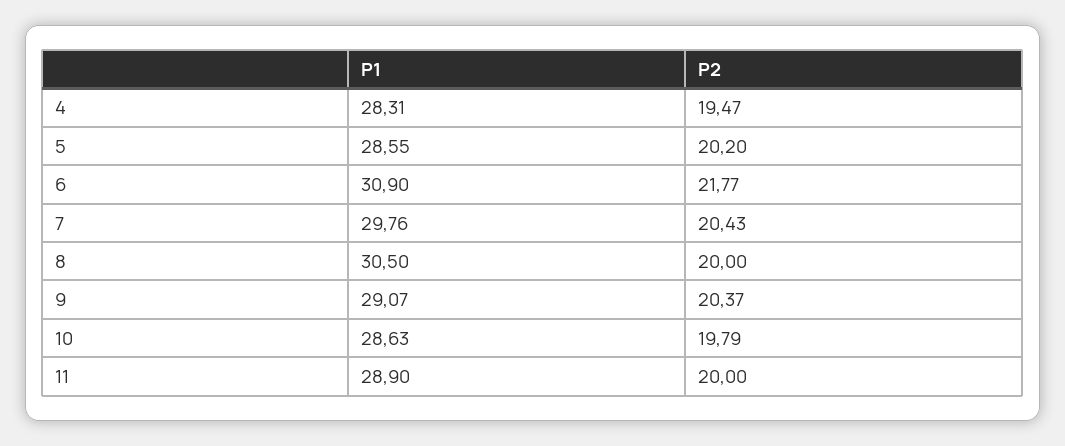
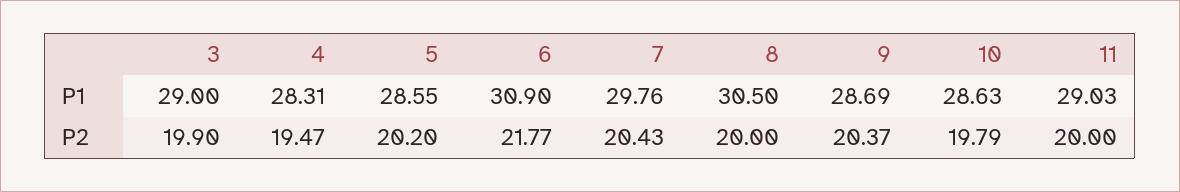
  {
    "P1": {
      "4": 28.31,
      "5": 28.55,
      "6": 30.9,
      "7": 29.76,
      "8": 30.5,
-     "9": 29.07,
+     "9": 28.69,
      "10": 28.63,
-     "11": 28.9
+     "11": 29.03,
+     "3": 29
    },
    "P2": {
      "4": 19.47,
      "5": 20.2,
      "6": 21.77,
      "7": 20.43,
      "8": 20,
      "9": 20.37,
      "10": 19.79,
-     "11": 20
+     "11": 20,
+     "3": 19.9
    }
  }

